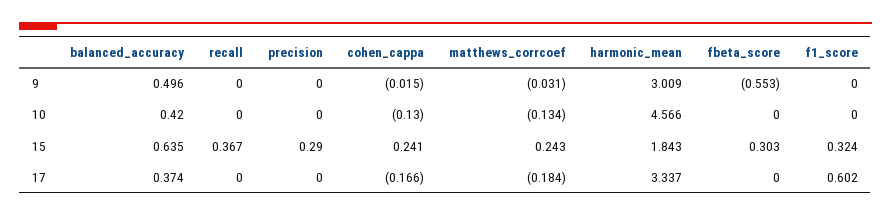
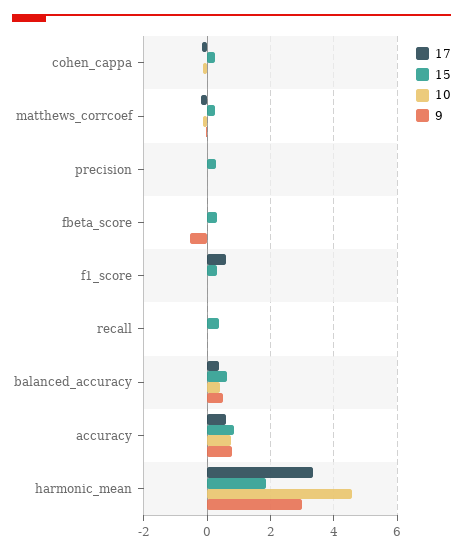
  {
    "9": {
      "balanced_accuracy": 0.496,
      "recall": 0,
      "precision": 0,
      "cohen_cappa": -0.015,
      "matthews_corrcoef": -0.031,
      "harmonic_mean": 3.009,
      "fbeta_score": -0.553,
-     "f1_score": 0
+     "f1_score": 0,
+     "accuracy": 0.8
    },
    "10": {
      "balanced_accuracy": 0.42,
      "recall": 0,
      "precision": 0,
      "cohen_cappa": -0.13,
      "matthews_corrcoef": -0.134,
      "harmonic_mean": 4.566,
      "fbeta_score": 0,
-     "f1_score": 0
+     "f1_score": 0,
+     "accuracy": 0.8
    },
    "15": {
      "balanced_accuracy": 0.635,
      "recall": 0.367,
      "precision": 0.29,
      "cohen_cappa": 0.241,
      "matthews_corrcoef": 0.243,
      "harmonic_mean": 1.843,
      "fbeta_score": 0.303,
-     "f1_score": 0.324
+     "f1_score": 0.324,
+     "accuracy": 0.8
    },
    "17": {
      "balanced_accuracy": 0.374,
      "recall": 0,
      "precision": 0,
      "cohen_cappa": -0.166,
      "matthews_corrcoef": -0.184,
      "harmonic_mean": 3.337,
      "fbeta_score": 0,
-     "f1_score": 0.602
+     "f1_score": 0.602,
+     "accuracy": 0.6
    }
  }

